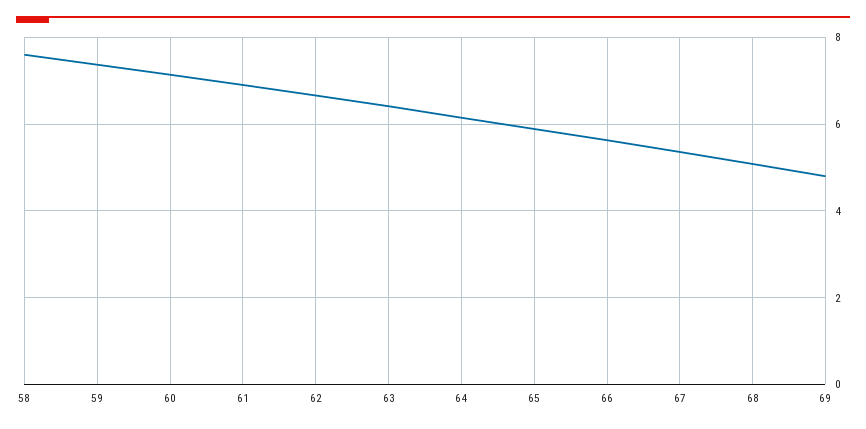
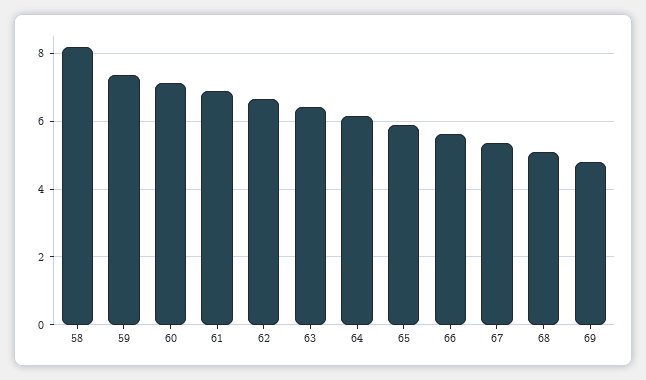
  {
-   "58": 7.6,
+   "58": 8.2,
    "59": 7.4,
    "60": 7.2,
    "61": 7,
    "62": 6.6,
    "63": 6.4,
    "64": 6.2,
    "65": 5.8,
    "66": 5.6,
    "67": 5.4,
    "68": 5,
    "69": 4.8
  }

